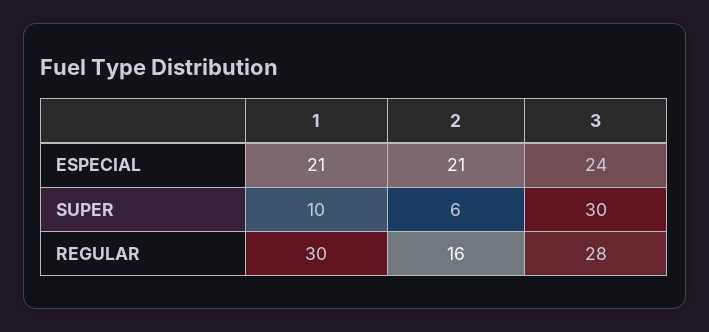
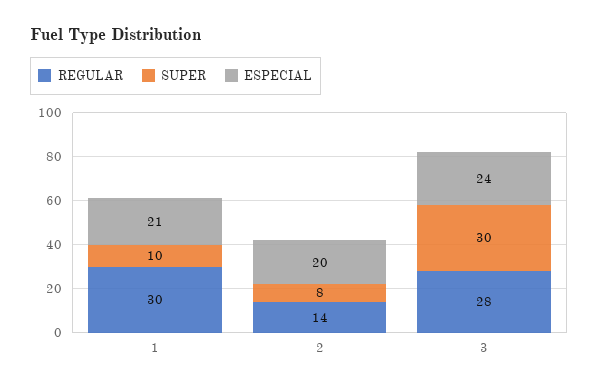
  {
    "ESPECIAL": {
      "1": 21,
-     "2": 21,
+     "2": 20,
      "3": 24
    },
    "SUPER": {
      "1": 10,
-     "2": 6,
+     "2": 8,
      "3": 30
    },
    "REGULAR": {
      "1": 30,
-     "2": 16,
+     "2": 14,
      "3": 28
    }
  }

